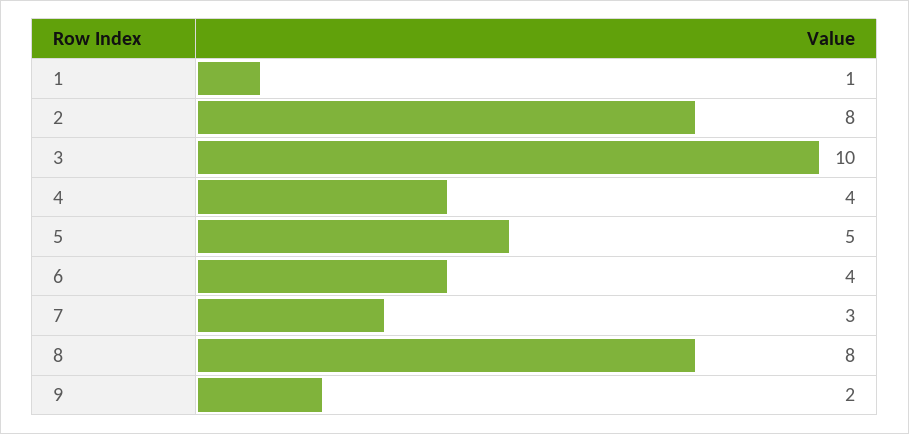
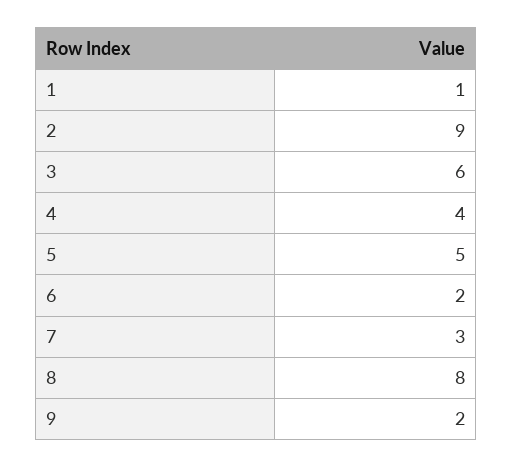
  {
    "1": 1,
-   "2": 8,
+   "2": 9,
-   "3": 10,
+   "3": 6,
    "4": 4,
    "5": 5,
-   "6": 4,
+   "6": 2,
    "7": 3,
    "8": 8,
    "9": 2
  }

